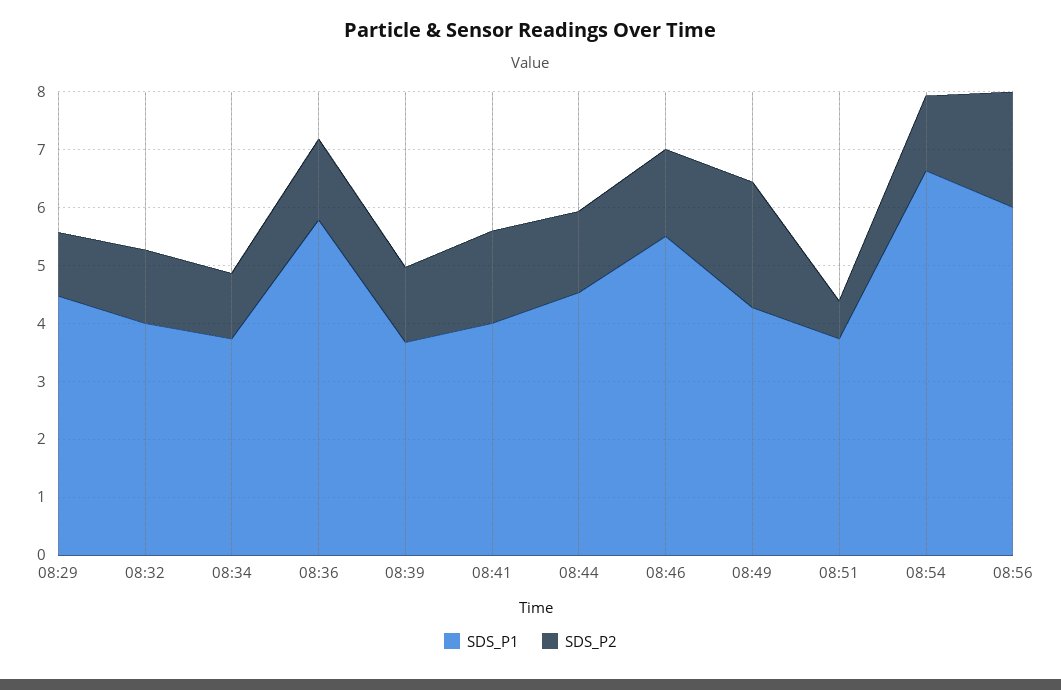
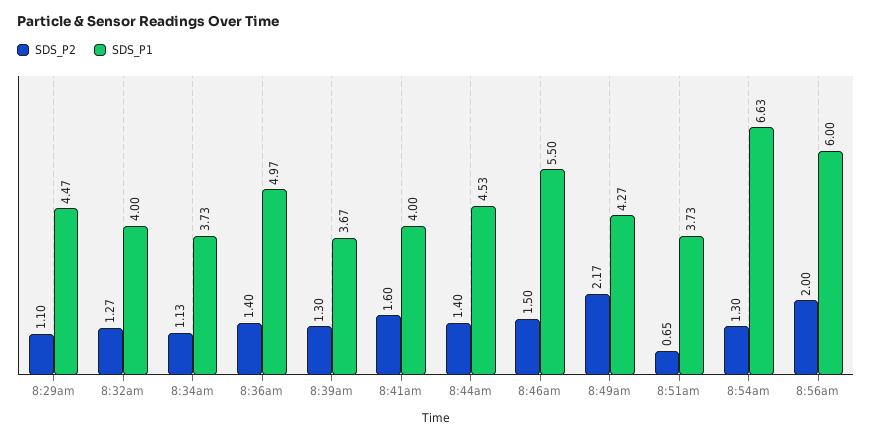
  {
    "SDS_P1": {
      "08:29": 4.47,
      "08:32": 4,
      "08:34": 3.73,
-     "08:36": 5.8,
+     "08:36": 4.97,
      "08:39": 3.67,
      "08:41": 4,
      "08:44": 4.53,
      "08:46": 5.5,
      "08:49": 4.27,
      "08:51": 3.73,
      "08:54": 6.63,
      "08:56": 6
    },
    "SDS_P2": {
      "08:29": 1.1,
      "08:32": 1.27,
      "08:34": 1.13,
      "08:36": 1.4,
      "08:39": 1.3,
      "08:41": 1.6,
      "08:44": 1.4,
      "08:46": 1.5,
      "08:49": 2.17,
      "08:51": 0.65,
      "08:54": 1.3,
      "08:56": 2
    }
  }

